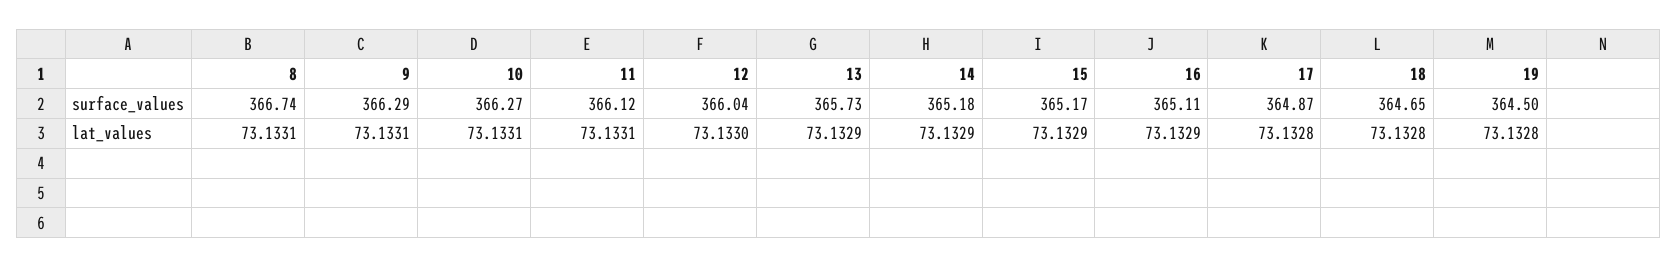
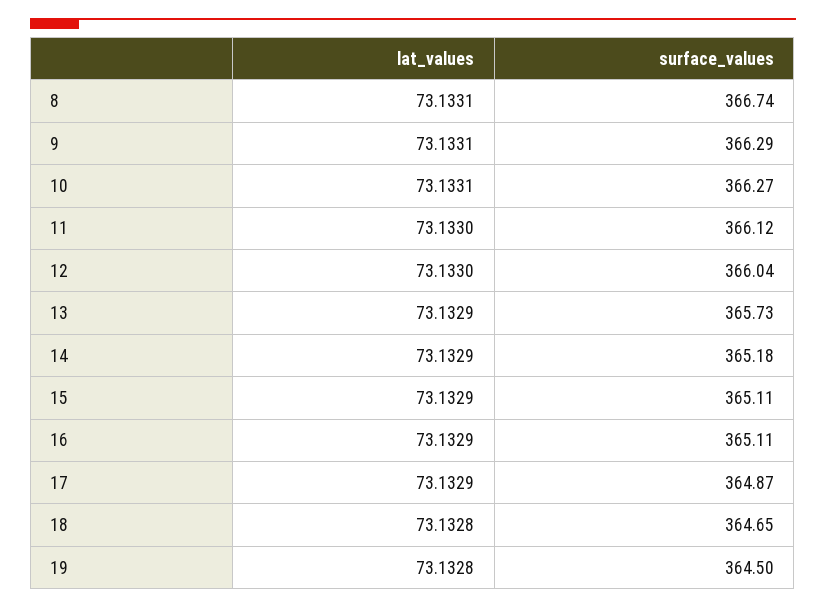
  {
    "8": {
      "surface_values": 366.74,
      "lat_values": 73.1331
    },
    "9": {
      "surface_values": 366.29,
      "lat_values": 73.1331
    },
    "10": {
      "surface_values": 366.27,
      "lat_values": 73.1331
    },
    "11": {
      "surface_values": 366.12,
-     "lat_values": 73.1331
+     "lat_values": 73.133
    },
    "12": {
      "surface_values": 366.04,
      "lat_values": 73.133
    },
    "13": {
      "surface_values": 365.73,
      "lat_values": 73.1329
    },
    "14": {
      "surface_values": 365.18,
      "lat_values": 73.1329
    },
    "15": {
-     "surface_values": 365.17,
+     "surface_values": 365.11,
      "lat_values": 73.1329
    },
    "16": {
      "surface_values": 365.11,
      "lat_values": 73.1329
    },
    "17": {
      "surface_values": 364.87,
-     "lat_values": 73.1328
+     "lat_values": 73.1329
    },
    "18": {
      "surface_values": 364.65,
      "lat_values": 73.1328
    },
    "19": {
      "surface_values": 364.5,
      "lat_values": 73.1328
    }
  }

